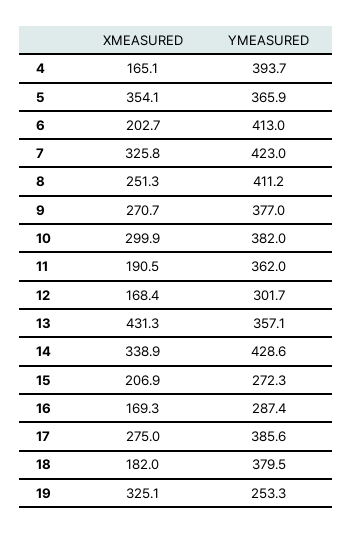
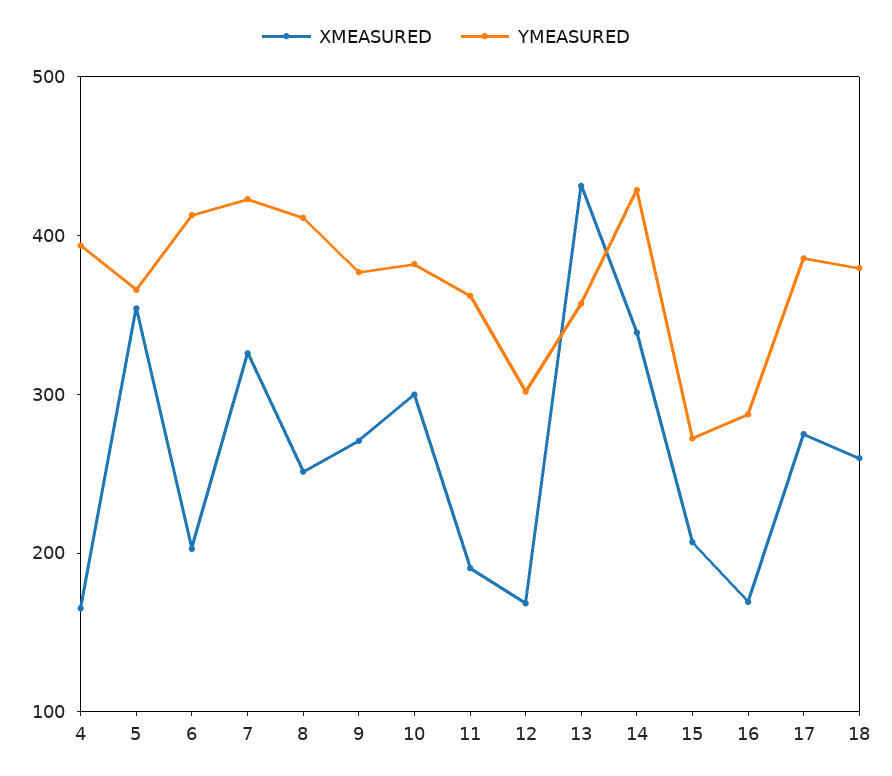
  {
    "XMEASURED": {
      "4": 165.1,
      "5": 354.1,
      "6": 202.7,
      "7": 325.8,
      "8": 251.3,
      "9": 270.7,
      "10": 299.9,
      "11": 190.5,
      "12": 168.4,
      "13": 431.3,
      "14": 338.9,
      "15": 206.9,
      "16": 169.3,
      "17": 275,
-     "18": 182,
+     "18": 260
-     "19": 325.1
    },
    "YMEASURED": {
      "4": 393.7,
      "5": 365.9,
      "6": 413,
      "7": 423,
      "8": 411.2,
      "9": 377,
      "10": 382,
      "11": 362,
      "12": 301.7,
      "13": 357.1,
      "14": 428.6,
      "15": 272.3,
      "16": 287.4,
      "17": 385.6,
-     "18": 379.5,
+     "18": 379.5
-     "19": 253.3
    }
  }

